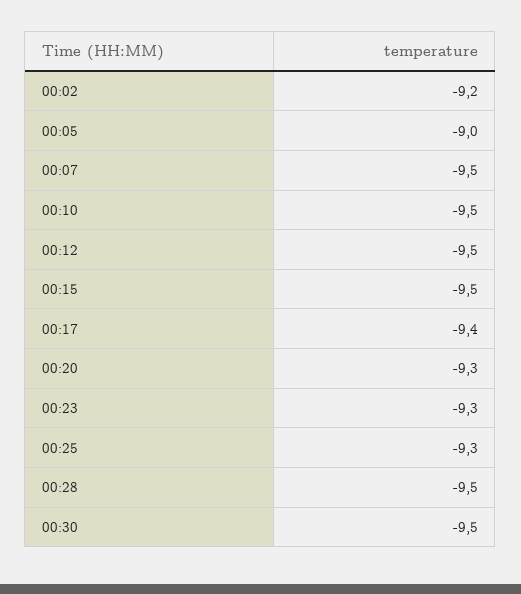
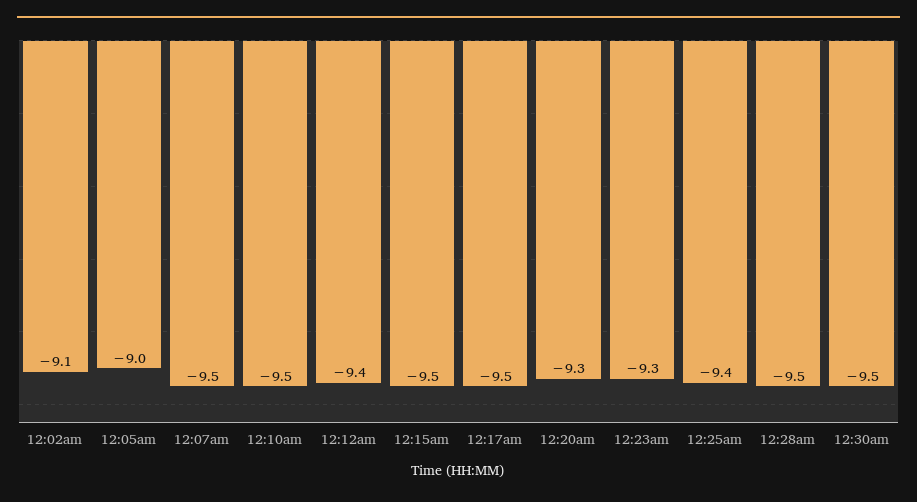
  {
-   "00:02": -9.2,
+   "00:02": -9.1,
    "00:05": -9,
    "00:07": -9.5,
    "00:10": -9.5,
-   "00:12": -9.5,
+   "00:12": -9.4,
    "00:15": -9.5,
-   "00:17": -9.4,
+   "00:17": -9.5,
    "00:20": -9.3,
    "00:23": -9.3,
-   "00:25": -9.3,
+   "00:25": -9.4,
    "00:28": -9.5,
    "00:30": -9.5
  }

